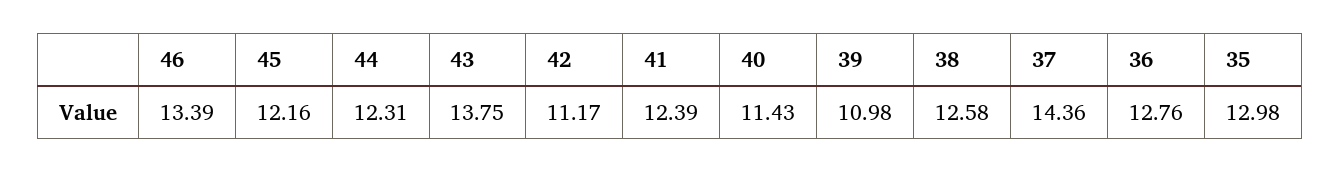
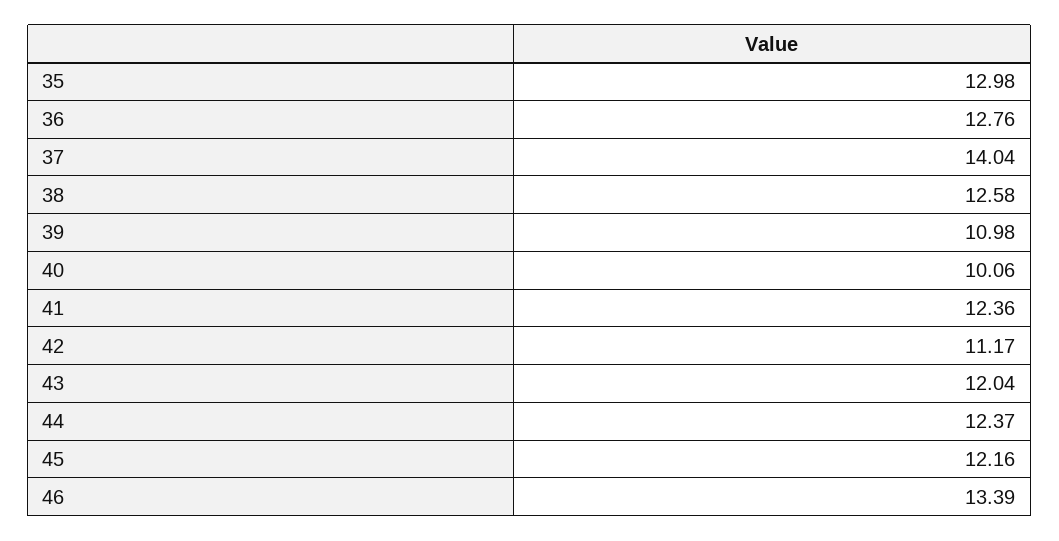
  {
    "46": 13.39,
    "45": 12.16,
-   "44": 12.31,
+   "44": 12.37,
-   "43": 13.75,
+   "43": 12.04,
    "42": 11.17,
-   "41": 12.39,
+   "41": 12.36,
-   "40": 11.43,
+   "40": 10.06,
    "39": 10.98,
    "38": 12.58,
-   "37": 14.36,
+   "37": 14.04,
    "36": 12.76,
    "35": 12.98
  }

